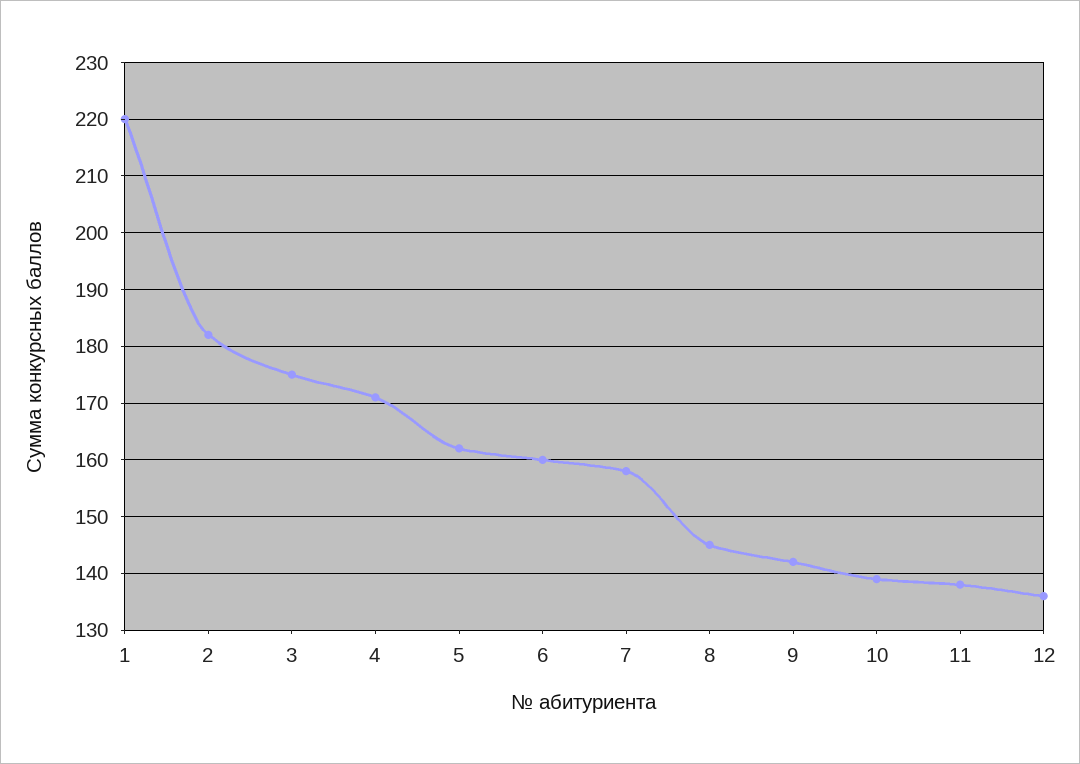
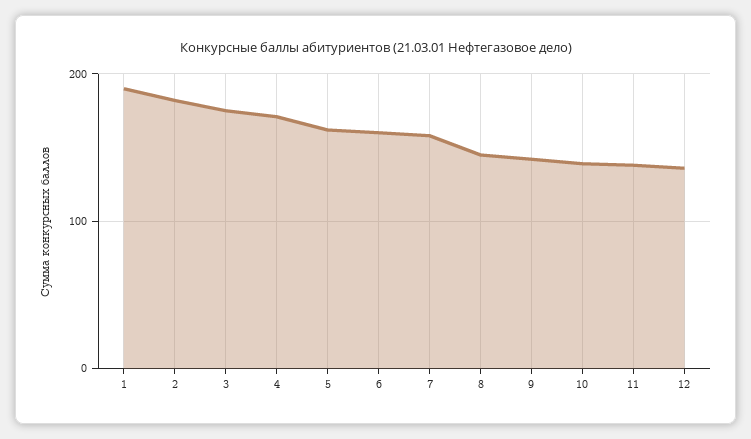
  {
-   "1": 220,
+   "1": 190,
    "2": 180,
    "3": 175,
    "4": 170,
    "5": 160,
    "6": 160,
    "7": 160,
    "8": 145,
    "9": 140,
    "10": 140,
    "11": 140,
    "12": 135
  }

